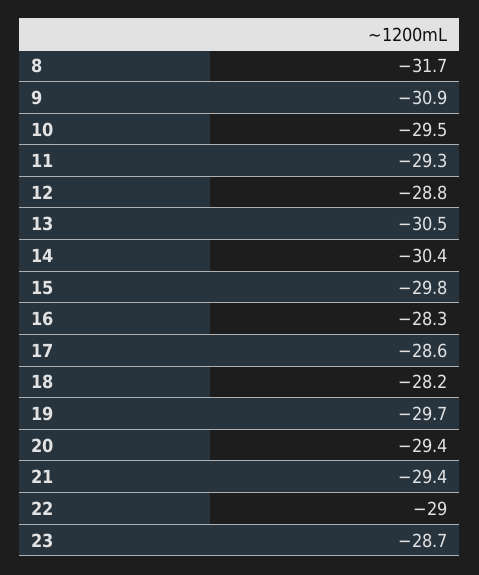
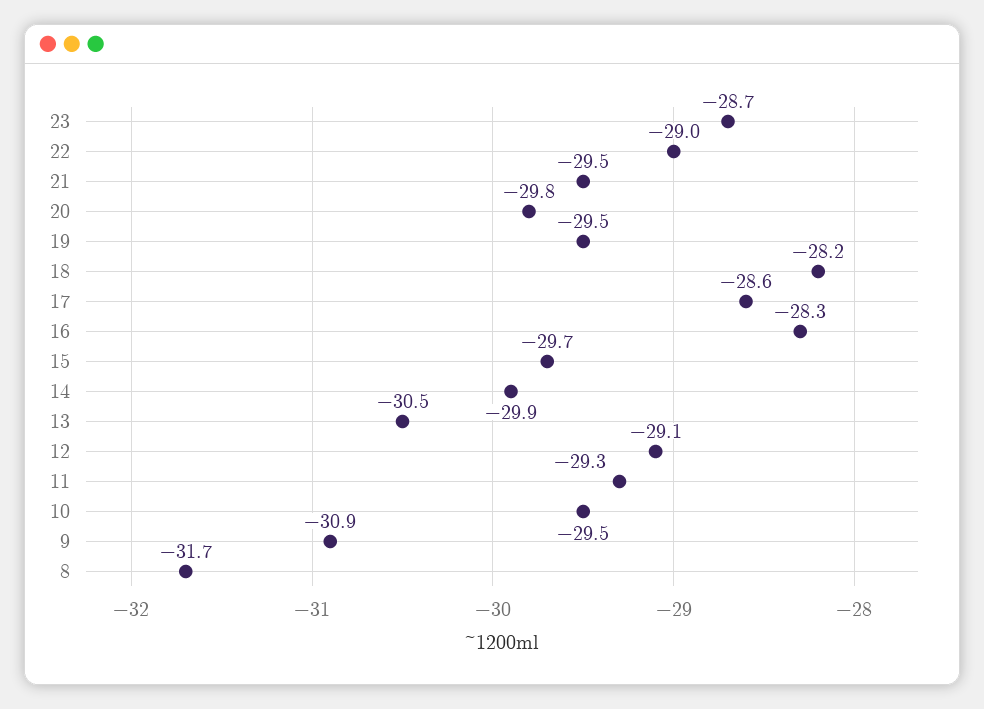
  {
    "8": -31.7,
    "9": -30.9,
    "10": -29.5,
    "11": -29.3,
-   "12": -28.8,
+   "12": -29.1,
    "13": -30.5,
-   "14": -30.4,
+   "14": -29.9,
-   "15": -29.8,
+   "15": -29.7,
    "16": -28.3,
    "17": -28.6,
    "18": -28.2,
-   "19": -29.7,
+   "19": -29.5,
-   "20": -29.4,
+   "20": -29.8,
-   "21": -29.4,
+   "21": -29.5,
    "22": -29,
    "23": -28.7
  }

